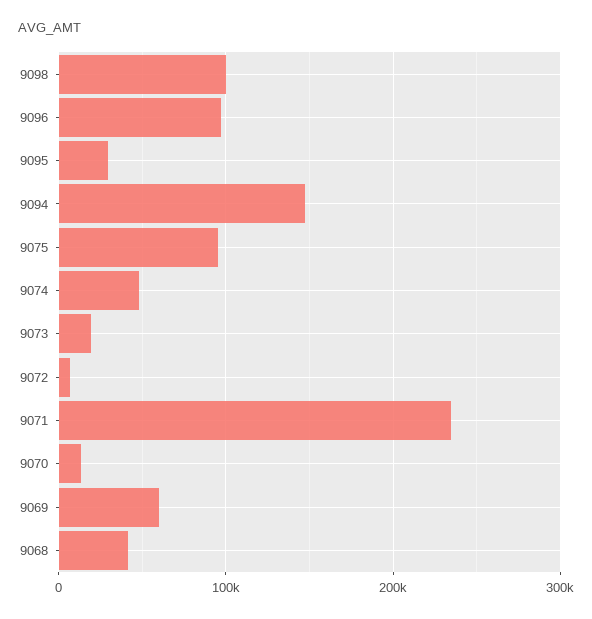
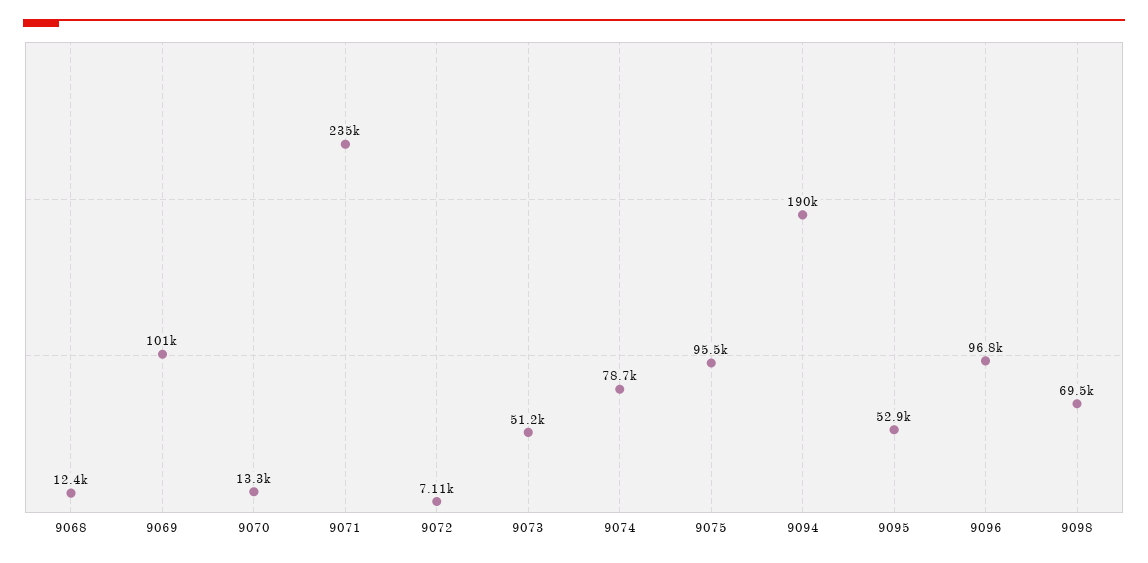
  {
-   "9098": 100000,
+   "9098": 69500,
    "9096": 96800,
-   "9095": 30000,
+   "9095": 52900,
-   "9094": 150000,
+   "9094": 190000,
    "9075": 95500,
-   "9074": 50000,
+   "9074": 78700,
-   "9073": 20000,
+   "9073": 51200,
    "9072": 7110,
    "9071": 235000,
    "9070": 13300,
-   "9069": 60000,
+   "9069": 101000,
-   "9068": 40000
+   "9068": 12400
  }

